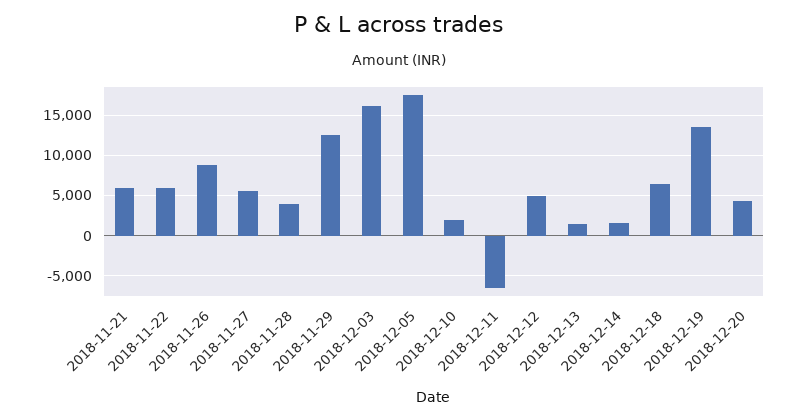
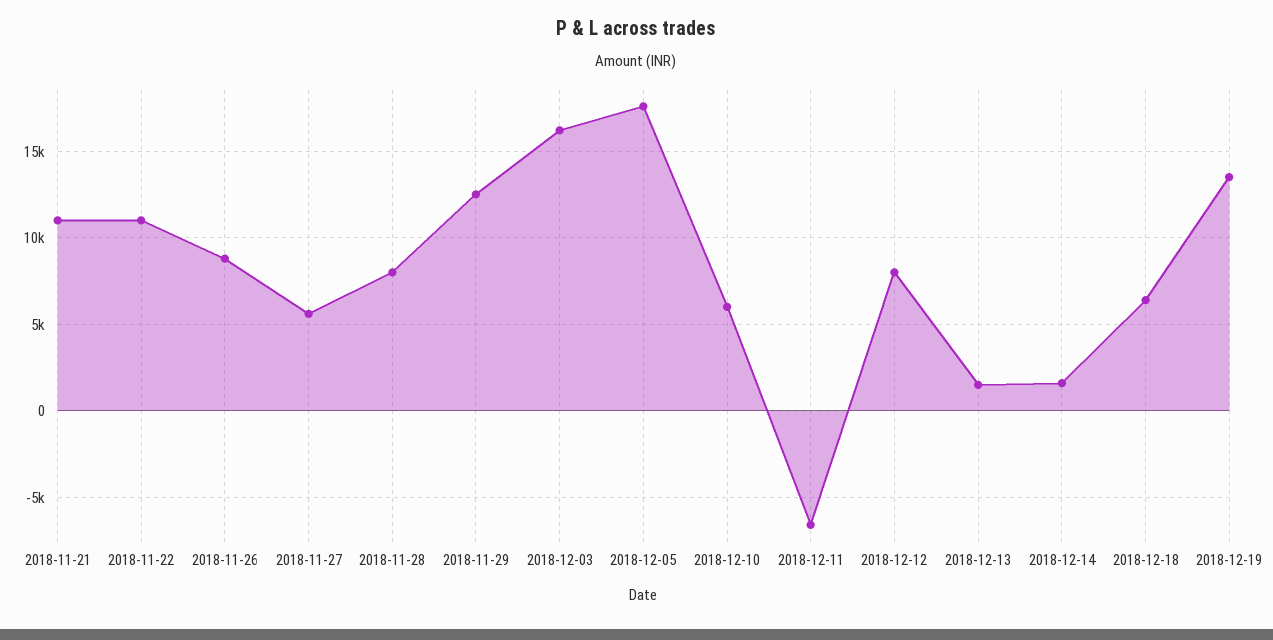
  {
-   "2018-11-21": 6000,
+   "2018-11-21": 11000,
-   "2018-11-22": 6000,
+   "2018-11-22": 11000,
    "2018-11-26": 9000,
    "2018-11-27": 5500,
-   "2018-11-28": 4000,
+   "2018-11-28": 8000,
    "2018-11-29": 12500,
    "2018-12-03": 16000,
    "2018-12-05": 17500,
-   "2018-12-10": 2000,
+   "2018-12-10": 6000,
    "2018-12-11": -6500,
-   "2018-12-12": 5000,
+   "2018-12-12": 8000,
    "2018-12-13": 1500,
    "2018-12-14": 1500,
    "2018-12-18": 6500,
-   "2018-12-19": 13500,
+   "2018-12-19": 13500
-   "2018-12-20": 4000
  }

